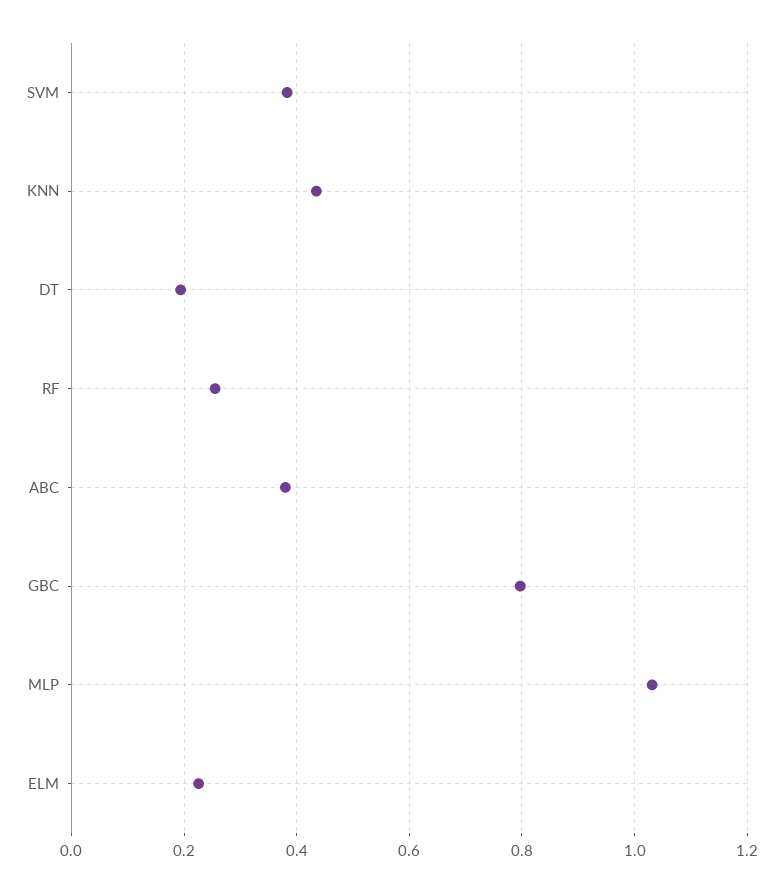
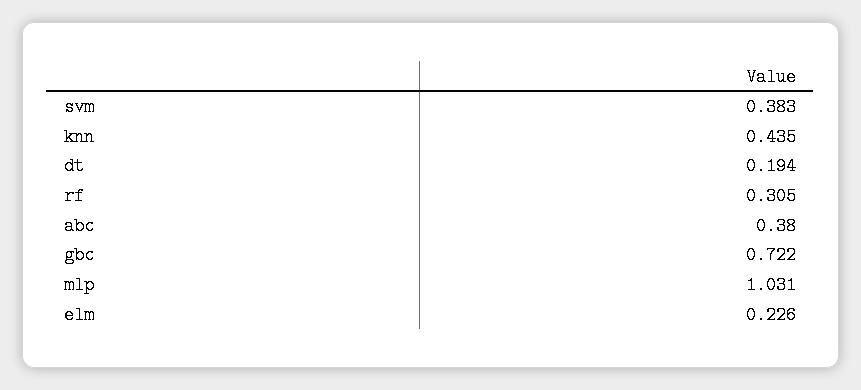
  {
    "SVM": 0.383,
    "KNN": 0.435,
    "DT": 0.194,
-   "RF": 0.26,
+   "RF": 0.305,
    "ABC": 0.38,
-   "GBC": 0.8,
+   "GBC": 0.722,
    "MLP": 1.031,
    "ELM": 0.226
  }

